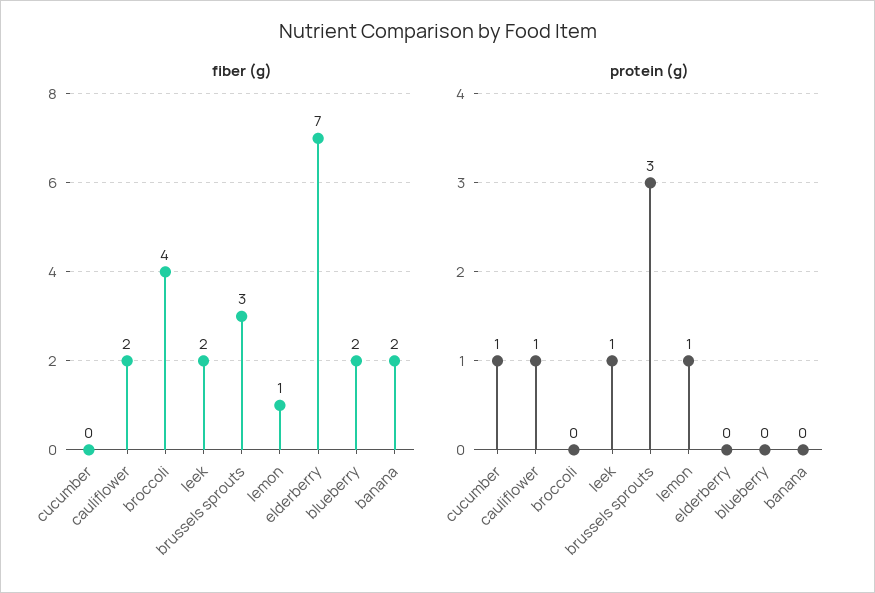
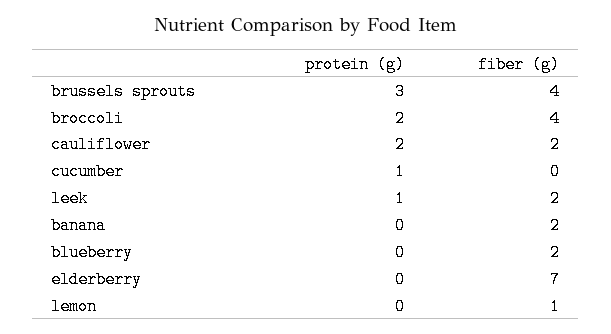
  {
    "fiber (g)": {
      "cucumber": 0,
      "cauliflower": 2,
      "broccoli": 4,
      "leek": 2,
-     "brussels sprouts": 3,
+     "brussels sprouts": 4,
      "lemon": 1,
      "elderberry": 7,
      "blueberry": 2,
      "banana": 2
    },
    "protein (g)": {
      "cucumber": 1,
-     "cauliflower": 1,
+     "cauliflower": 2,
-     "broccoli": 0,
+     "broccoli": 2,
      "leek": 1,
      "brussels sprouts": 3,
-     "lemon": 1,
+     "lemon": 0,
      "elderberry": 0,
      "blueberry": 0,
      "banana": 0
    }
  }

